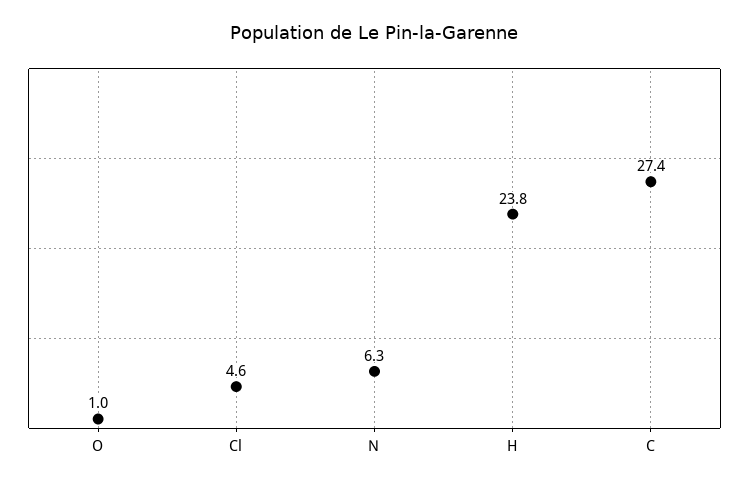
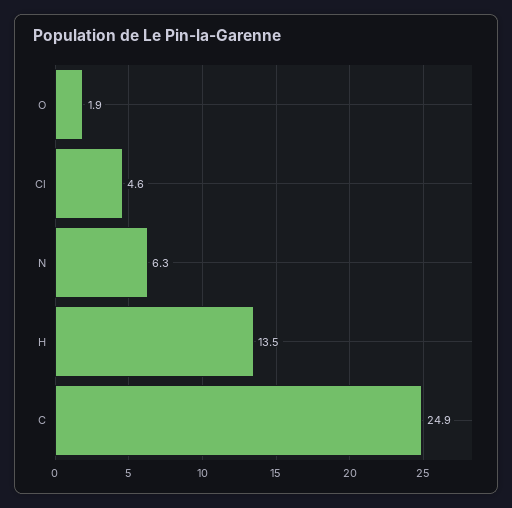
  {
-   "O": 1,
+   "O": 1.9,
    "Cl": 4.6,
    "N": 6.3,
-   "H": 23.8,
+   "H": 13.5,
-   "C": 27.4
+   "C": 24.9
  }

